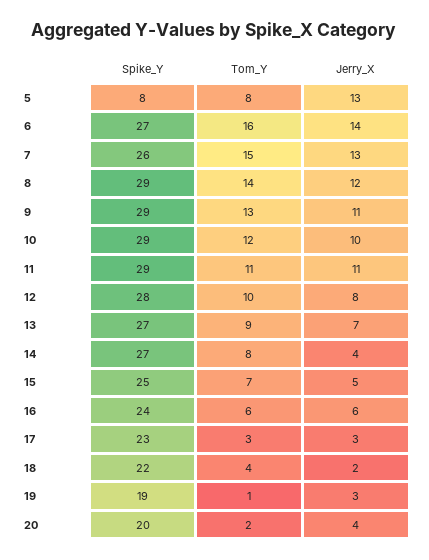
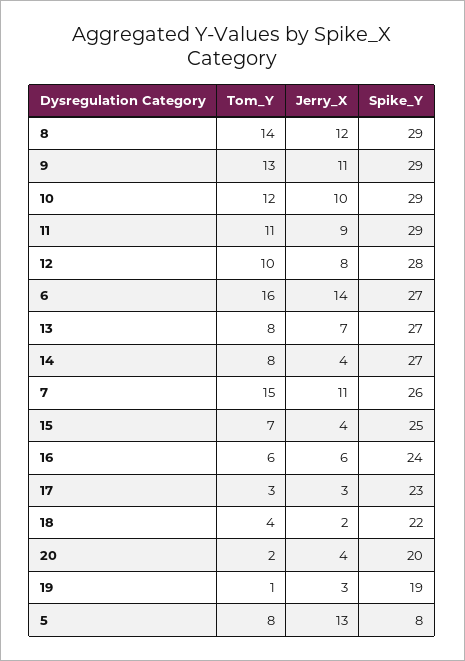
  {
    "Spike_Y": {
      "5": 8,
      "6": 27,
      "7": 26,
      "8": 29,
      "9": 29,
      "10": 29,
      "11": 29,
      "12": 28,
      "13": 27,
      "14": 27,
      "15": 25,
      "16": 24,
      "17": 23,
      "18": 22,
      "19": 19,
      "20": 20
    },
    "Tom_Y": {
      "5": 8,
      "6": 16,
      "7": 15,
      "8": 14,
      "9": 13,
      "10": 12,
      "11": 11,
      "12": 10,
-     "13": 9,
+     "13": 8,
      "14": 8,
      "15": 7,
      "16": 6,
      "17": 3,
      "18": 4,
      "19": 1,
      "20": 2
    },
    "Jerry_X": {
      "5": 13,
      "6": 14,
-     "7": 13,
+     "7": 11,
      "8": 12,
      "9": 11,
      "10": 10,
-     "11": 11,
+     "11": 9,
      "12": 8,
      "13": 7,
      "14": 4,
-     "15": 5,
+     "15": 4,
      "16": 6,
      "17": 3,
      "18": 2,
      "19": 3,
      "20": 4
    }
  }

